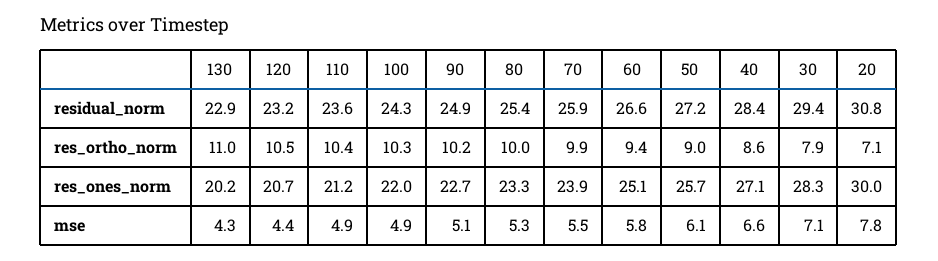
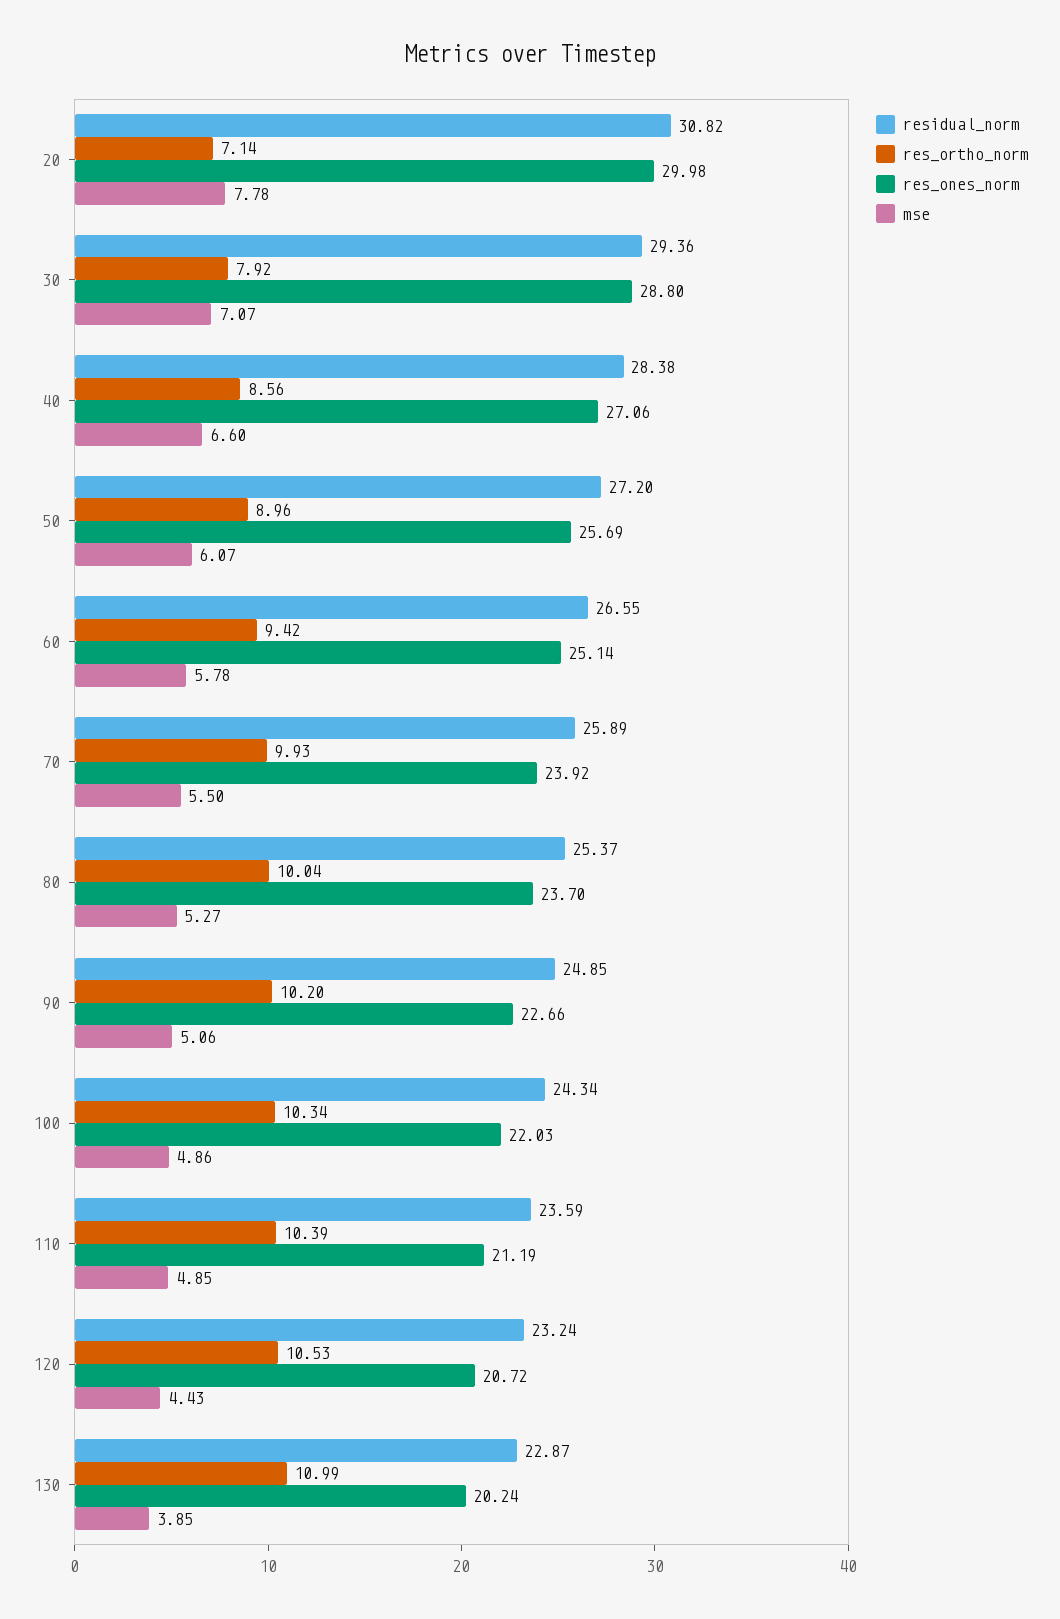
  {
    "residual_norm": {
      "130": 22.87,
      "120": 23.24,
      "110": 23.59,
      "100": 24.34,
      "90": 24.85,
      "80": 25.37,
      "70": 25.89,
      "60": 26.55,
      "50": 27.2,
      "40": 28.38,
      "30": 29.36,
      "20": 30.82
    },
    "res_ortho_norm": {
      "130": 10.99,
      "120": 10.53,
      "110": 10.39,
      "100": 10.34,
      "90": 10.2,
      "80": 10.04,
      "70": 9.93,
      "60": 9.42,
      "50": 8.96,
      "40": 8.56,
      "30": 7.92,
      "20": 7.14
    },
    "res_ones_norm": {
      "130": 20.24,
      "120": 20.72,
      "110": 21.19,
      "100": 22.03,
      "90": 22.66,
-     "80": 23.3,
+     "80": 23.7,
      "70": 23.92,
      "60": 25.14,
      "50": 25.69,
      "40": 27.06,
-     "30": 28.3,
+     "30": 28.8,
      "20": 29.98
    },
    "mse": {
-     "130": 4.3,
+     "130": 3.85,
      "120": 4.43,
      "110": 4.85,
      "100": 4.86,
      "90": 5.06,
      "80": 5.27,
      "70": 5.5,
      "60": 5.78,
      "50": 6.07,
      "40": 6.6,
      "30": 7.07,
      "20": 7.78
    }
  }

